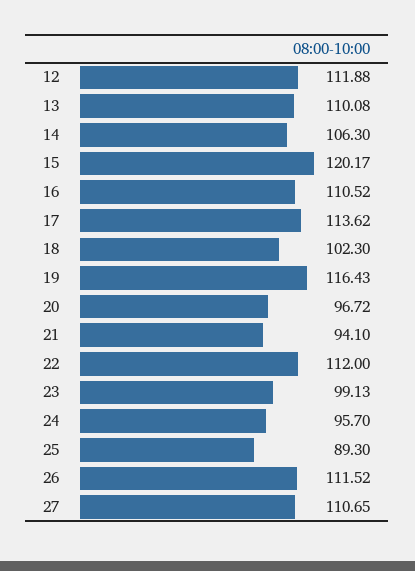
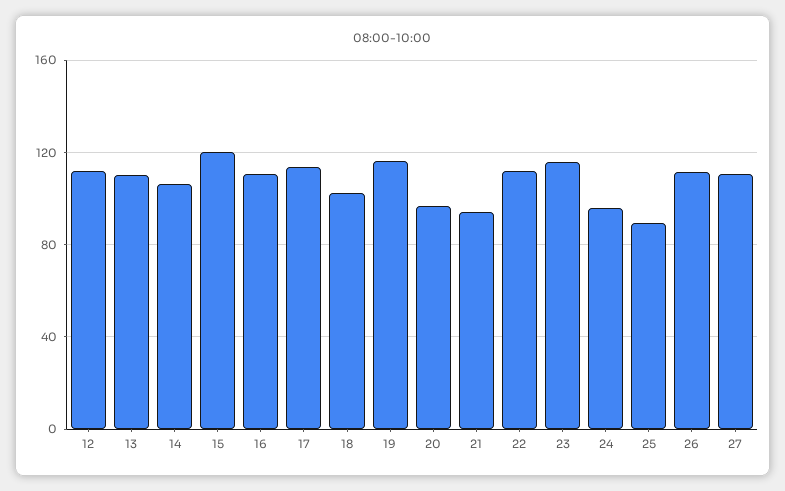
  {
    "12": 111.88,
    "13": 110.08,
    "14": 106.3,
    "15": 120.17,
    "16": 110.52,
    "17": 113.62,
    "18": 102.3,
    "19": 116.43,
    "20": 96.72,
    "21": 94.1,
    "22": 112,
-   "23": 99.13,
+   "23": 115,
    "24": 95.7,
    "25": 89.3,
    "26": 111.52,
    "27": 110.65
  }

